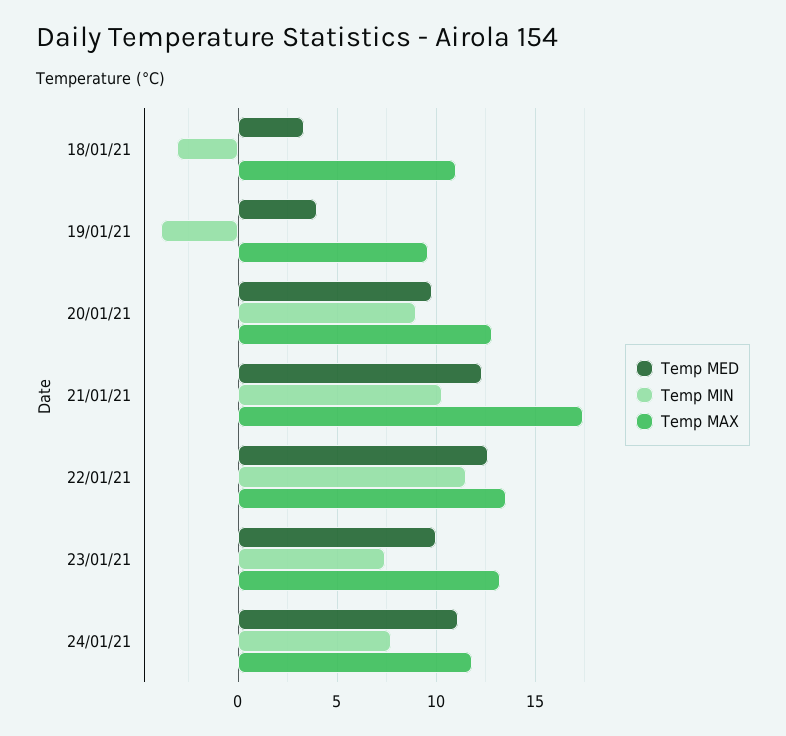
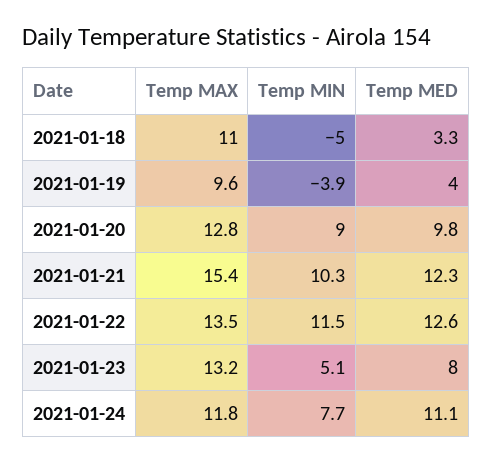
  {
    "Temp MED": {
      "18/01/21": 3.3,
      "19/01/21": 4,
      "20/01/21": 9.8,
      "21/01/21": 12.3,
      "22/01/21": 12.6,
-     "23/01/21": 10,
+     "23/01/21": 8,
      "24/01/21": 11.1
    },
    "Temp MIN": {
-     "18/01/21": -3,
+     "18/01/21": -5,
      "19/01/21": -3.9,
      "20/01/21": 9,
      "21/01/21": 10.3,
      "22/01/21": 11.5,
-     "23/01/21": 7.5,
+     "23/01/21": 5.1,
      "24/01/21": 7.7
    },
    "Temp MAX": {
      "18/01/21": 11,
      "19/01/21": 9.6,
      "20/01/21": 12.8,
-     "21/01/21": 17.5,
+     "21/01/21": 15.4,
      "22/01/21": 13.5,
      "23/01/21": 13.2,
      "24/01/21": 11.8
    }
  }

